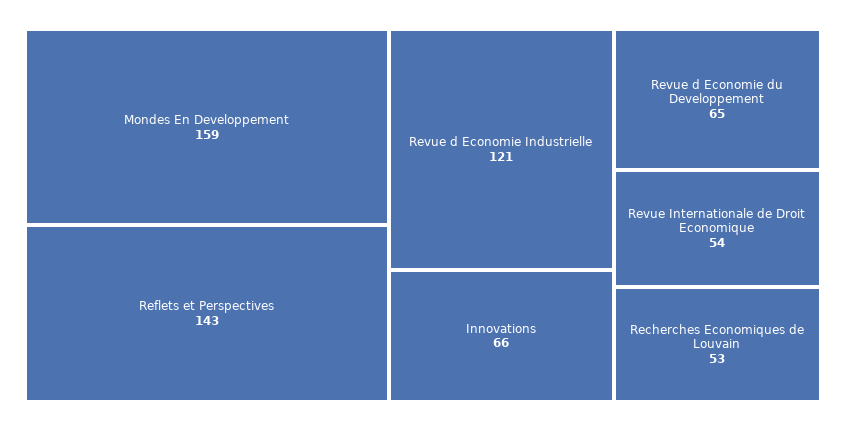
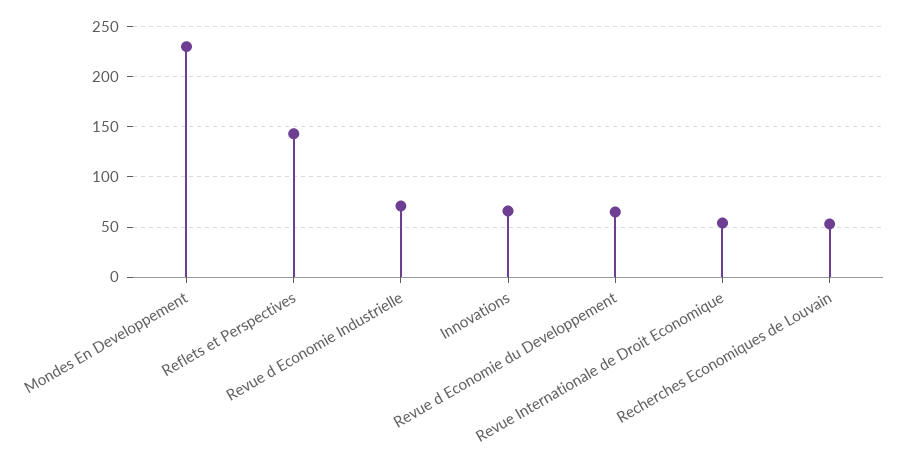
  {
-   "Mondes En Developpement": 159,
+   "Mondes En Developpement": 230,
    "Reflets et Perspectives": 143,
-   "Revue d Economie Industrielle": 121,
+   "Revue d Economie Industrielle": 70,
    "Innovations": 66,
    "Revue d Economie du Developpement": 65,
    "Revue Internationale de Droit Economique": 54,
    "Recherches Economiques de Louvain": 53
  }

